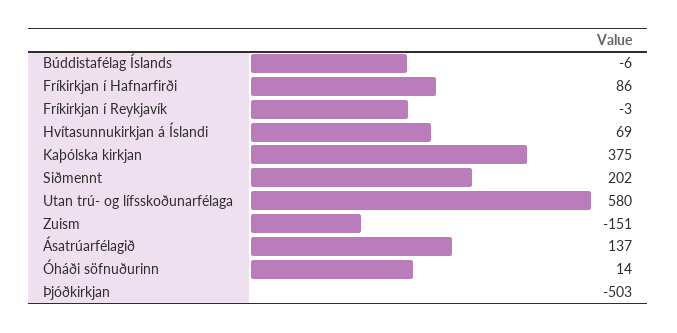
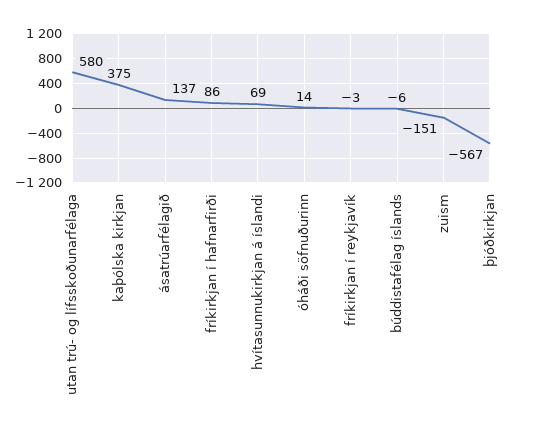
  {
    "Búddistafélag Íslands": -6,
    "Fríkirkjan í Hafnarfirði": 86,
    "Fríkirkjan í Reykjavík": -3,
    "Hvítasunnukirkjan á Íslandi": 69,
    "Kaþólska kirkjan": 375,
-   "Siðmennt": 202,
    "Utan trú- og lífsskoðunarfélaga": 580,
    "Zuism": -151,
    "Ásatrúarfélagið": 137,
    "Óháði söfnuðurinn": 14,
-   "Þjóðkirkjan": -503
+   "Þjóðkirkjan": -567
  }

